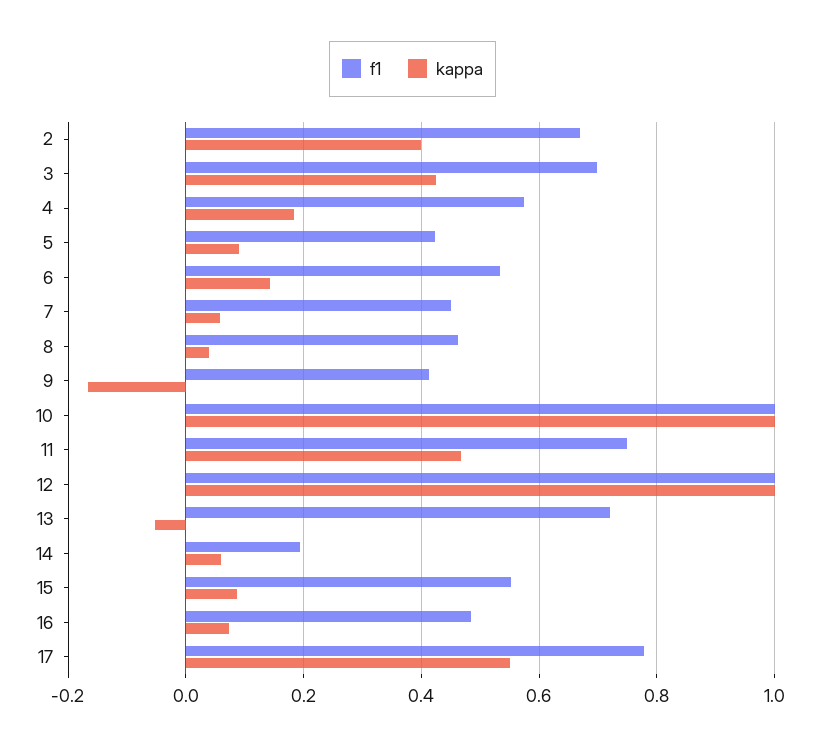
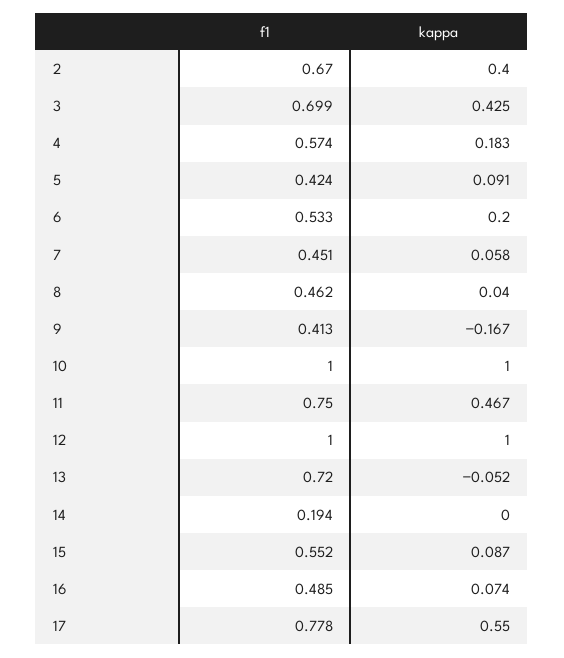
  {
    "f1": {
      "2": 0.67,
      "3": 0.699,
      "4": 0.574,
      "5": 0.424,
      "6": 0.533,
      "7": 0.451,
      "8": 0.462,
      "9": 0.413,
      "10": 1,
      "11": 0.75,
      "12": 1,
      "13": 0.72,
      "14": 0.194,
      "15": 0.552,
      "16": 0.485,
      "17": 0.778
    },
    "kappa": {
      "2": 0.4,
      "3": 0.425,
      "4": 0.183,
      "5": 0.091,
-     "6": 0.14,
+     "6": 0.2,
      "7": 0.058,
      "8": 0.04,
      "9": -0.167,
      "10": 1,
      "11": 0.467,
      "12": 1,
      "13": -0.052,
-     "14": 0.06,
+     "14": 0,
      "15": 0.087,
      "16": 0.074,
      "17": 0.55
    }
  }

